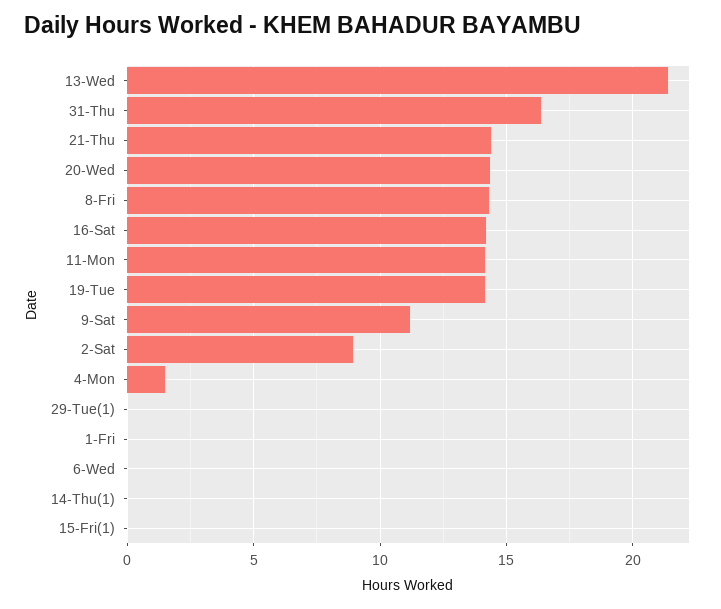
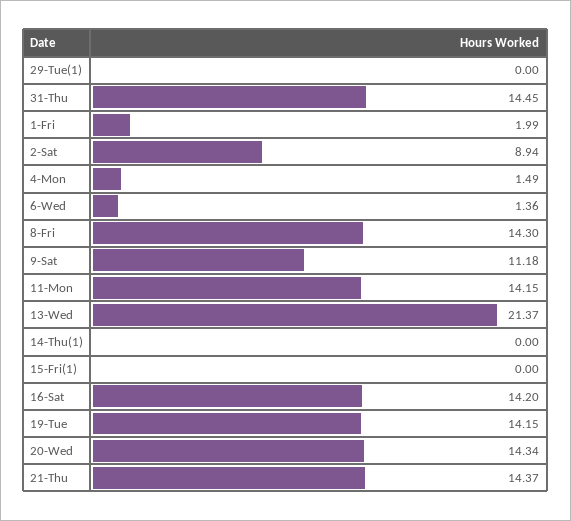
  {
    "13-Wed": 21.37,
-   "31-Thu": 16.5,
+   "31-Thu": 14.45,
    "21-Thu": 14.37,
    "20-Wed": 14.34,
    "8-Fri": 14.3,
    "16-Sat": 14.2,
    "11-Mon": 14.15,
    "19-Tue": 14.15,
    "9-Sat": 11.18,
    "2-Sat": 8.94,
    "4-Mon": 1.49,
    "29-Tue(1)": 0,
-   "1-Fri": 0,
+   "1-Fri": 1.99,
-   "6-Wed": 0,
+   "6-Wed": 1.36,
    "14-Thu(1)": 0,
    "15-Fri(1)": 0
  }

